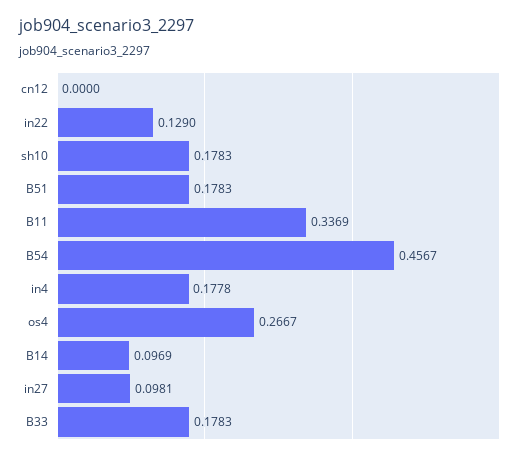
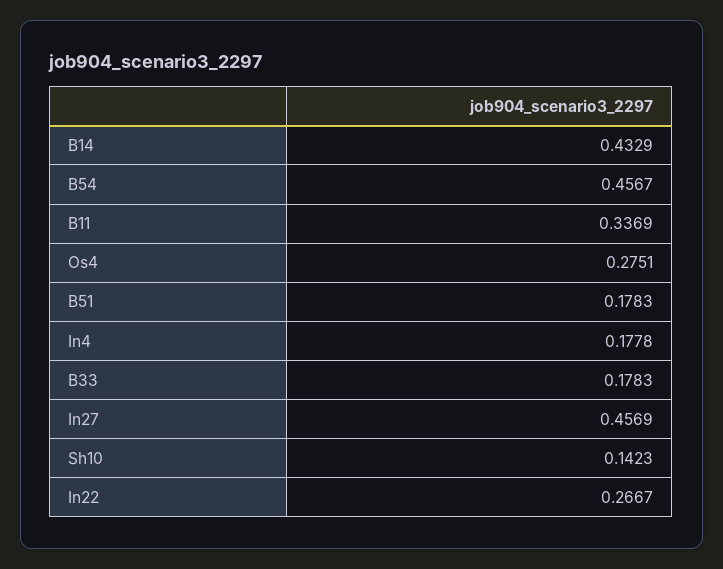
  {
-   "cn12": 0,
-   "in22": 0.129,
+   "in22": 0.2667,
-   "sh10": 0.1783,
+   "sh10": 0.1423,
    "B51": 0.1783,
    "B11": 0.3369,
    "B54": 0.4567,
    "in4": 0.1778,
-   "os4": 0.2667,
+   "os4": 0.2751,
-   "B14": 0.0969,
+   "B14": 0.4329,
-   "in27": 0.0981,
+   "in27": 0.4569,
    "B33": 0.1783
  }

